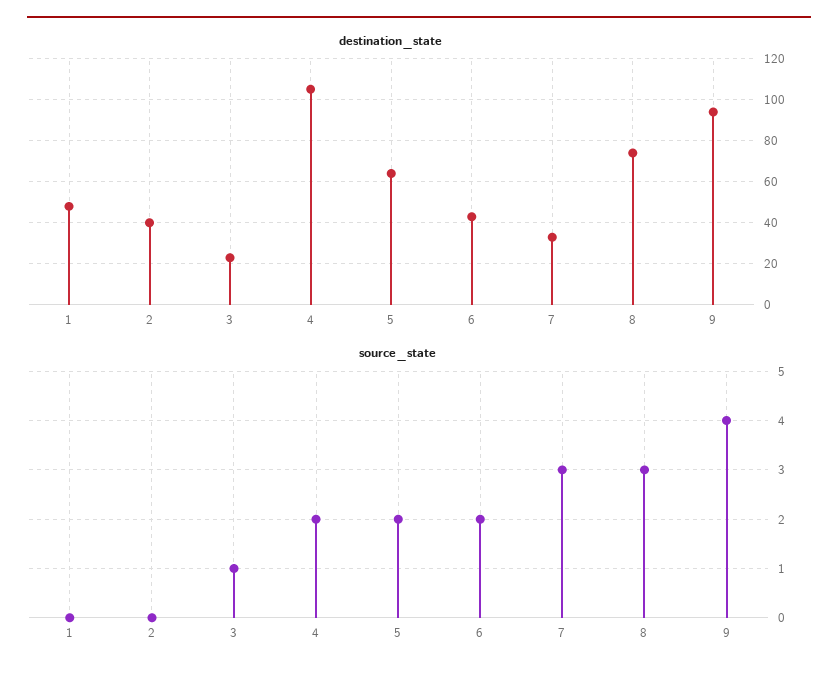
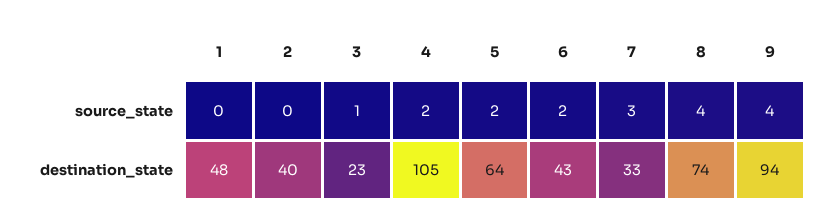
  {
    "destination_state": {
      "1": 48,
      "2": 40,
      "3": 23,
      "4": 105,
      "5": 64,
      "6": 43,
      "7": 33,
      "8": 74,
      "9": 94
    },
    "source_state": {
      "1": 0,
      "2": 0,
      "3": 1,
      "4": 2,
      "5": 2,
      "6": 2,
      "7": 3,
-     "8": 3,
+     "8": 4,
      "9": 4
    }
  }

